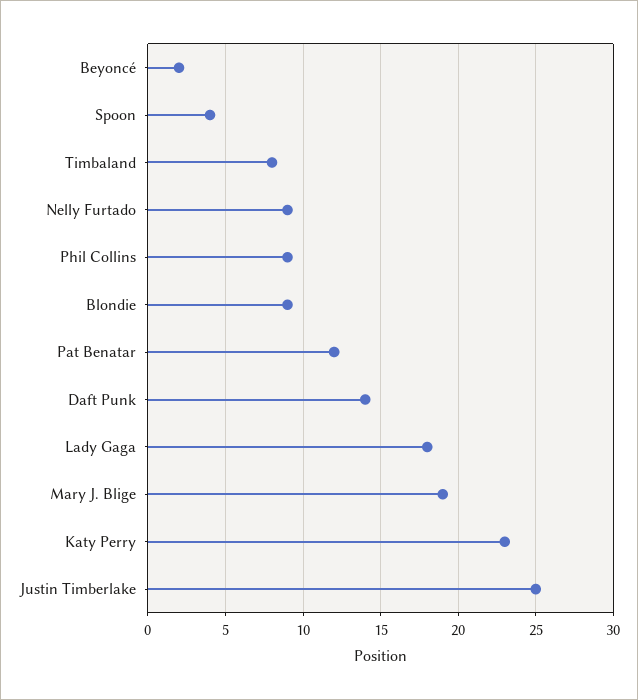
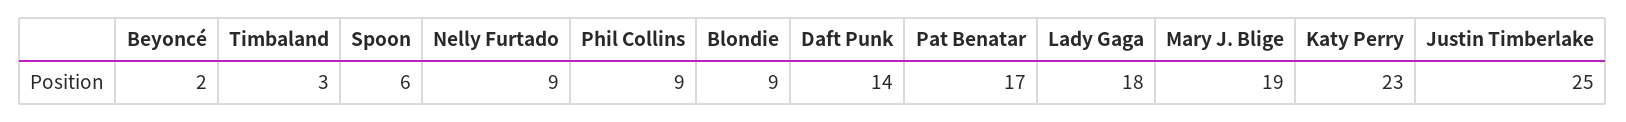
  {
    "Beyoncé": 2,
-   "Spoon": 4,
+   "Spoon": 6,
-   "Timbaland": 8,
+   "Timbaland": 3,
    "Nelly Furtado": 9,
    "Phil Collins": 9,
    "Blondie": 9,
-   "Pat Benatar": 12,
+   "Pat Benatar": 17,
    "Daft Punk": 14,
    "Lady Gaga": 18,
    "Mary J. Blige": 19,
    "Katy Perry": 23,
    "Justin Timberlake": 25
  }

